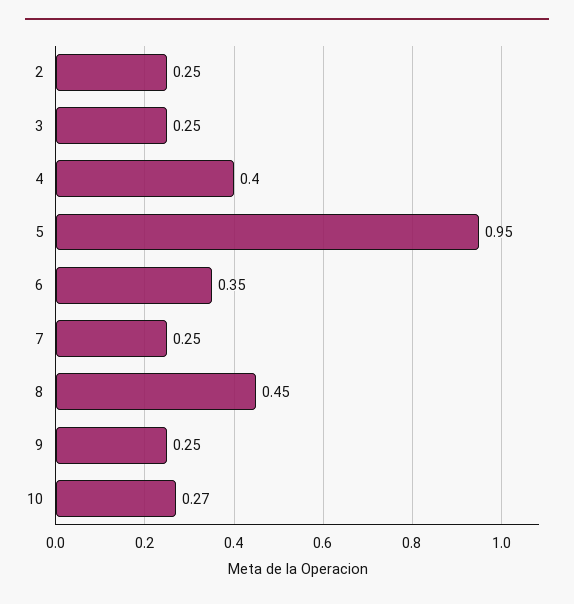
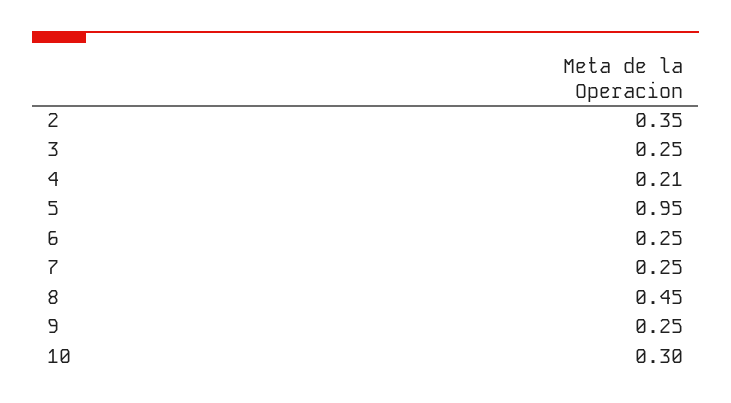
  {
-   "2": 0.25,
+   "2": 0.35,
    "3": 0.25,
-   "4": 0.4,
+   "4": 0.21,
    "5": 0.95,
-   "6": 0.35,
+   "6": 0.25,
    "7": 0.25,
    "8": 0.45,
    "9": 0.25,
-   "10": 0.27
+   "10": 0.3
  }

